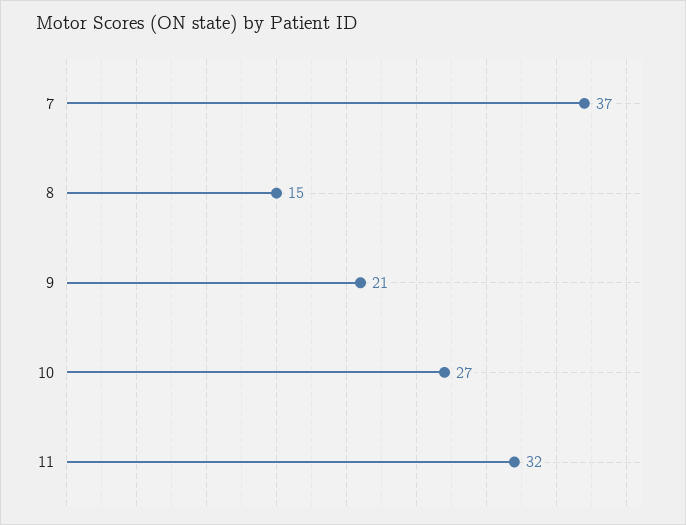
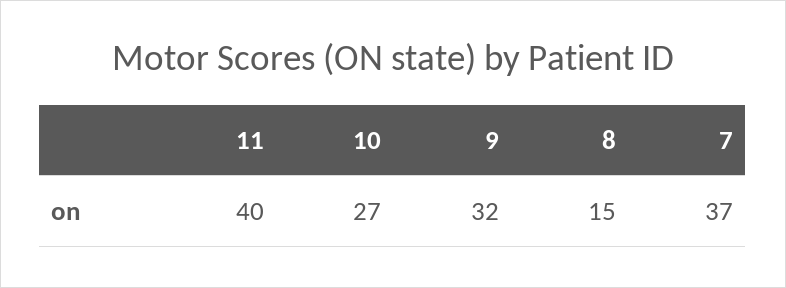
  {
    "7": 37,
    "8": 15,
-   "9": 21,
+   "9": 32,
    "10": 27,
-   "11": 32
+   "11": 40
  }

